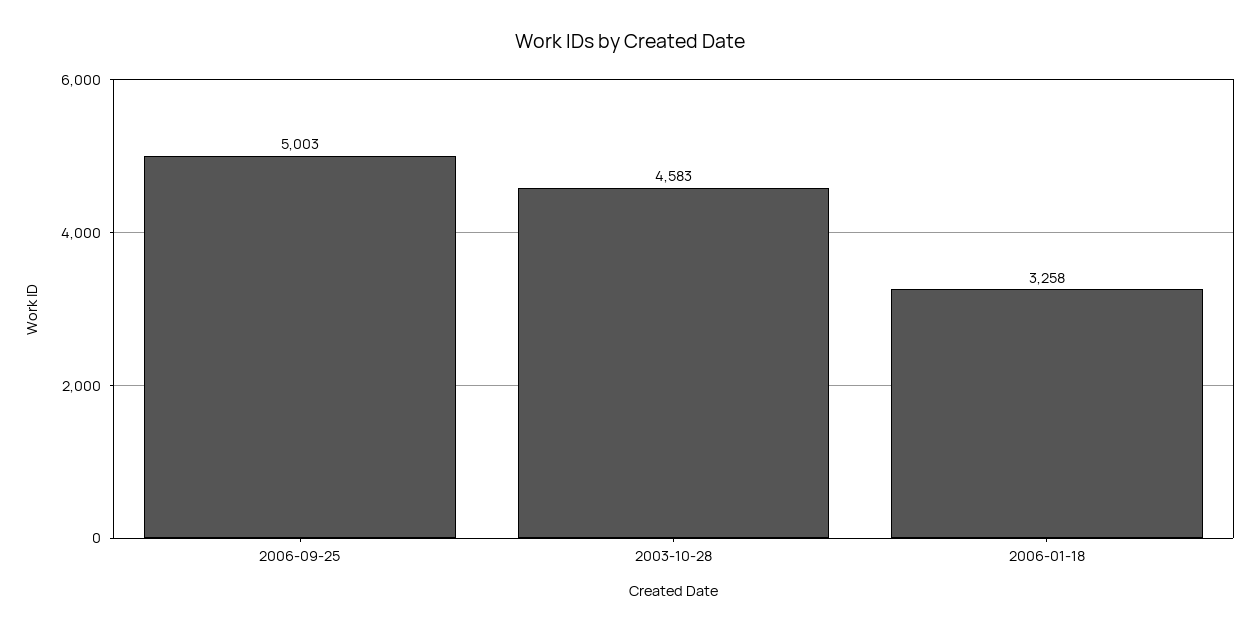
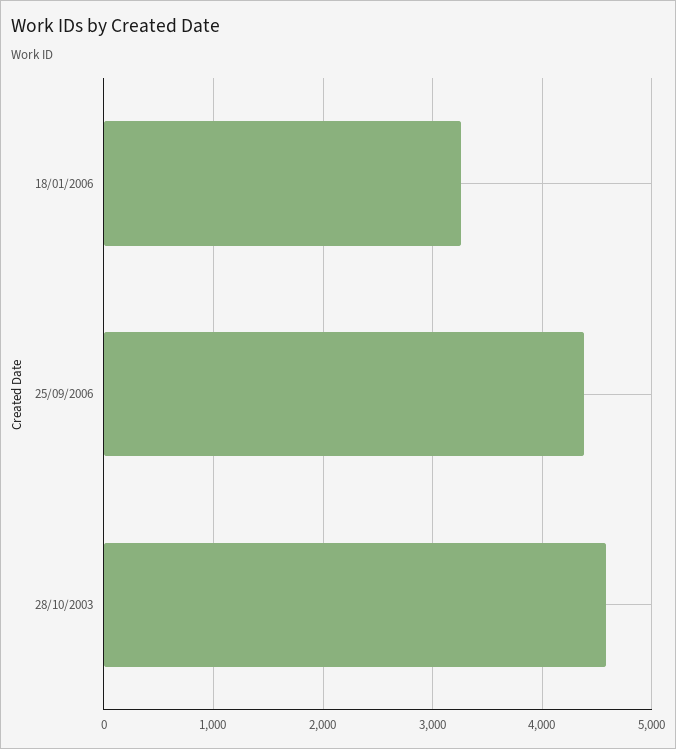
  {
-   "2006-09-25": 5003,
+   "2006-09-25": 4400,
    "2003-10-28": 4583,
    "2006-01-18": 3258
  }

